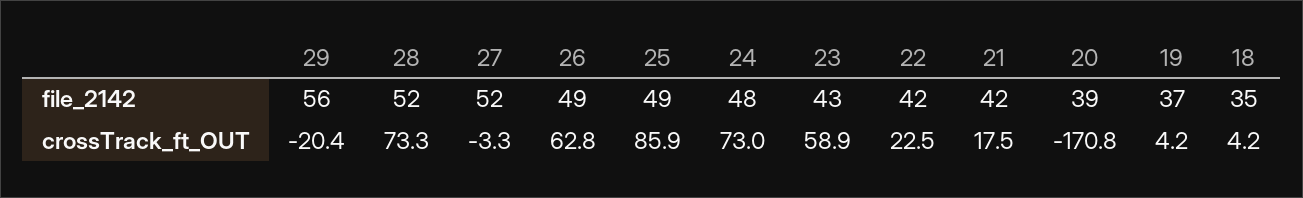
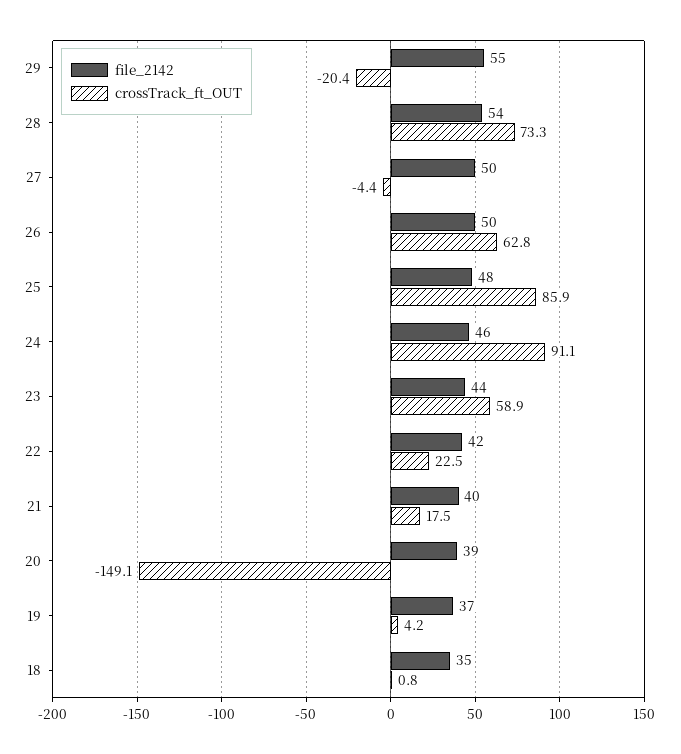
  {
    "file_2142": {
-     "29": 56,
+     "29": 55,
-     "28": 52,
+     "28": 54,
-     "27": 52,
+     "27": 50,
-     "26": 49,
+     "26": 50,
-     "25": 49,
+     "25": 48,
-     "24": 48,
+     "24": 46,
-     "23": 43,
+     "23": 44,
      "22": 42,
-     "21": 42,
+     "21": 40,
      "20": 39,
      "19": 37,
      "18": 35
    },
    "crossTrack_ft_OUT": {
      "29": -20.4,
      "28": 73.3,
-     "27": -3.3,
+     "27": -4.4,
      "26": 62.8,
      "25": 85.9,
-     "24": 73,
+     "24": 91.1,
      "23": 58.9,
      "22": 22.5,
      "21": 17.5,
-     "20": -170.8,
+     "20": -149.1,
      "19": 4.2,
-     "18": 4.2
+     "18": 0.8
    }
  }

